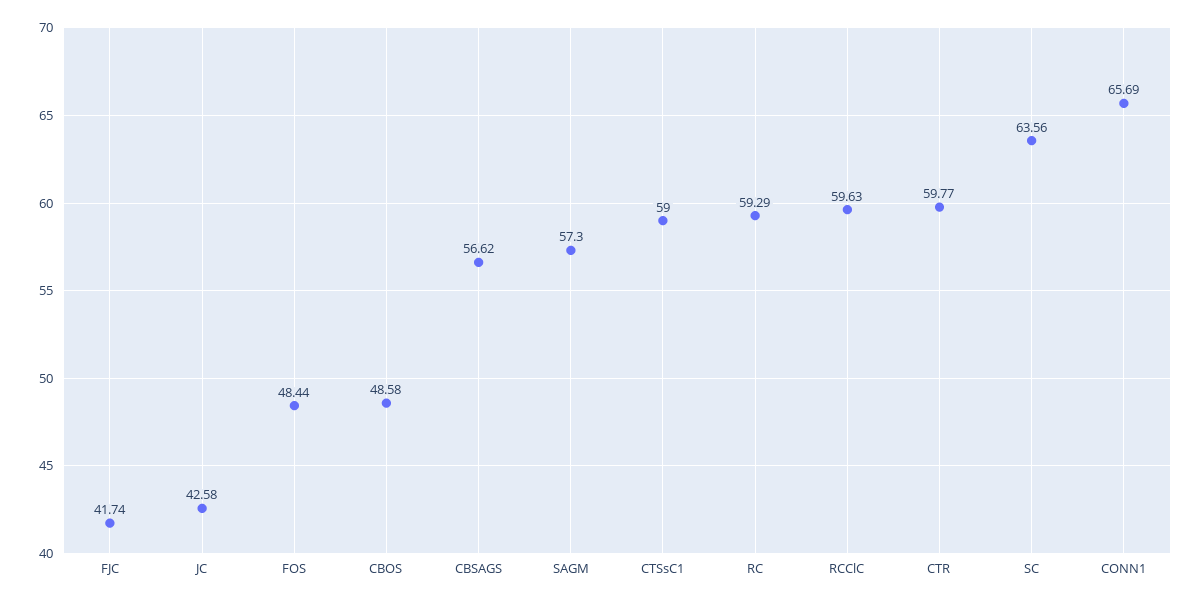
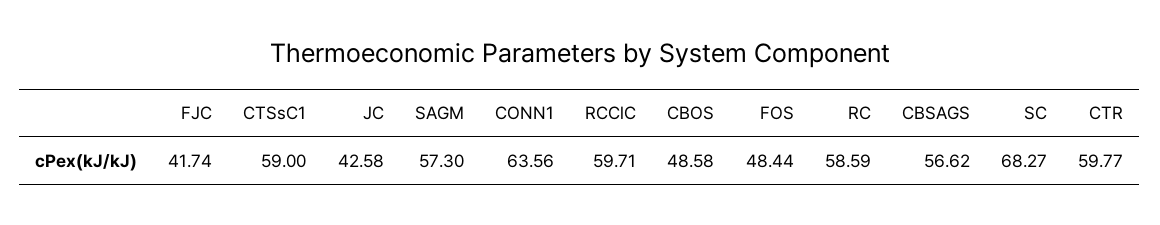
  {
    "FJC": 41.74,
    "JC": 42.58,
    "FOS": 48.44,
    "CBOS": 48.58,
    "CBSAGS": 56.62,
    "SAGM": 57.3,
    "CTSsC1": 59,
-   "RC": 59.29,
+   "RC": 58.59,
-   "RCClC": 59.63,
+   "RCClC": 59.71,
    "CTR": 59.77,
-   "SC": 63.56,
+   "SC": 68.27,
-   "CONN1": 65.69
+   "CONN1": 63.56
  }

